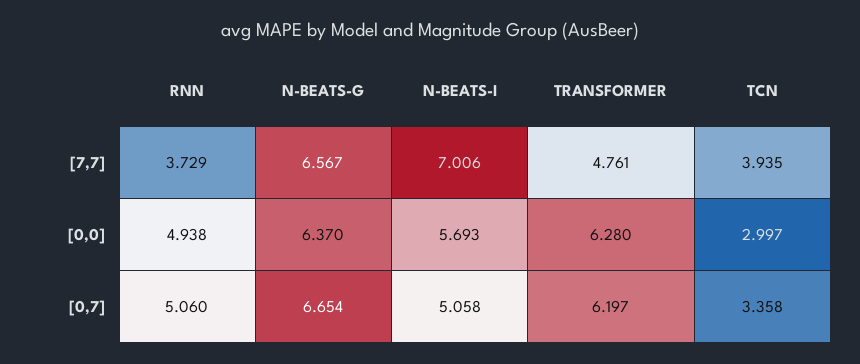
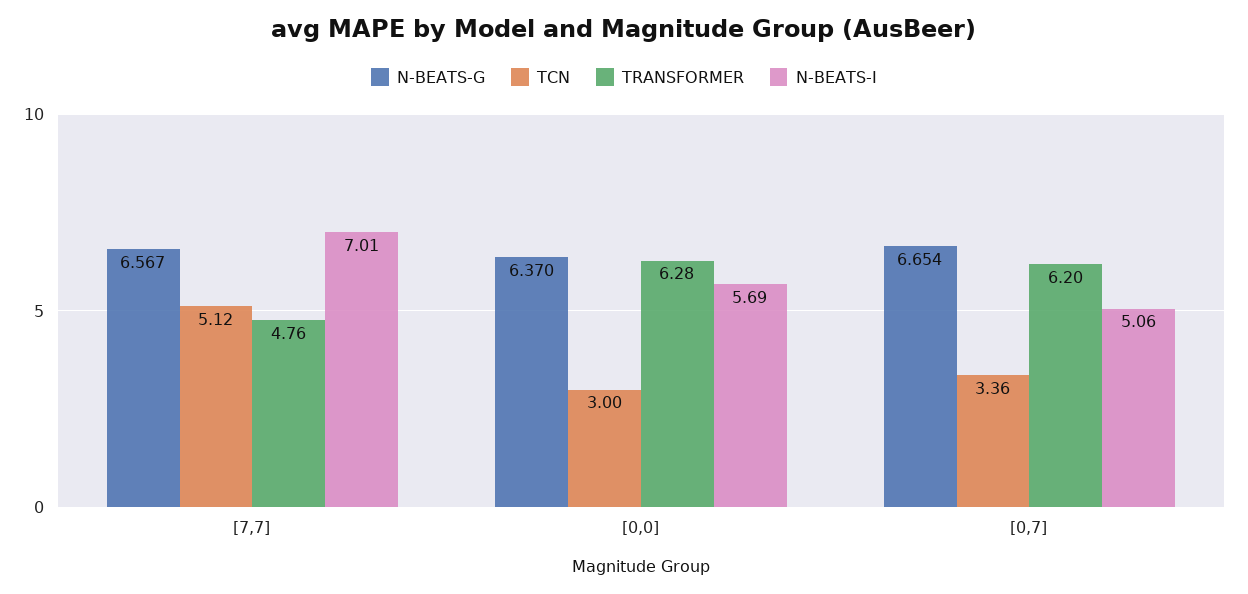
  {
-   "RNN": {
-     "[7,7]": 3.729,
-     "[0,0]": 4.938,
-     "[0,7]": 5.06
-   },
    "N-BEATS-G": {
      "[7,7]": 6.567,
      "[0,0]": 6.37,
      "[0,7]": 6.654
    },
    "N-BEATS-I": {
      "[7,7]": 7.006,
      "[0,0]": 5.693,
      "[0,7]": 5.058
    },
    "TRANSFORMER": {
      "[7,7]": 4.761,
      "[0,0]": 6.28,
      "[0,7]": 6.197
    },
    "TCN": {
-     "[7,7]": 3.935,
+     "[7,7]": 5.12,
      "[0,0]": 2.997,
      "[0,7]": 3.358
    }
  }

